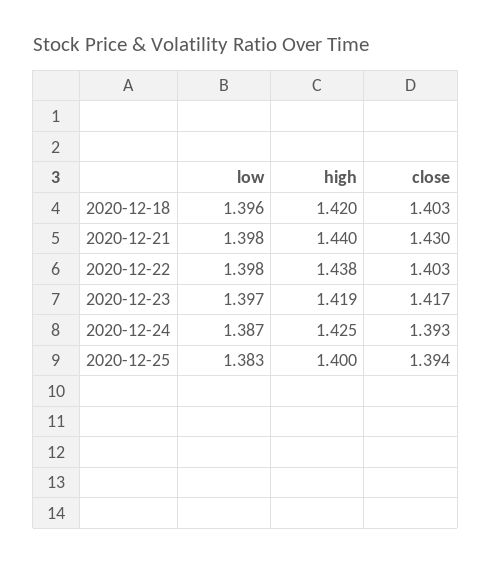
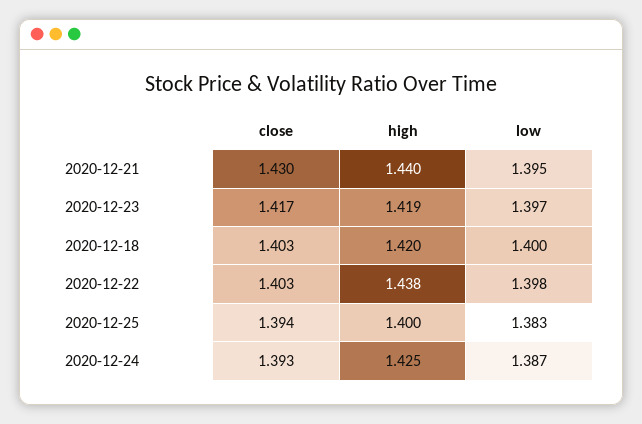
  {
    "low": {
-     "2020-12-18": 1.396,
+     "2020-12-18": 1.4,
-     "2020-12-21": 1.398,
+     "2020-12-21": 1.395,
      "2020-12-22": 1.398,
      "2020-12-23": 1.397,
      "2020-12-24": 1.387,
      "2020-12-25": 1.383
    },
    "high": {
      "2020-12-18": 1.42,
      "2020-12-21": 1.44,
      "2020-12-22": 1.438,
      "2020-12-23": 1.419,
      "2020-12-24": 1.425,
      "2020-12-25": 1.4
    },
    "close": {
      "2020-12-18": 1.403,
      "2020-12-21": 1.43,
      "2020-12-22": 1.403,
      "2020-12-23": 1.417,
      "2020-12-24": 1.393,
      "2020-12-25": 1.394
    }
  }

